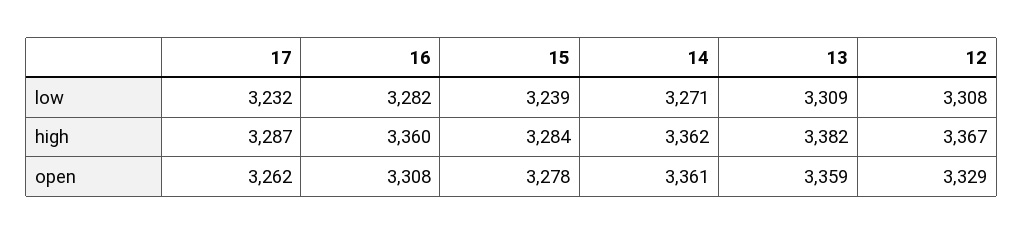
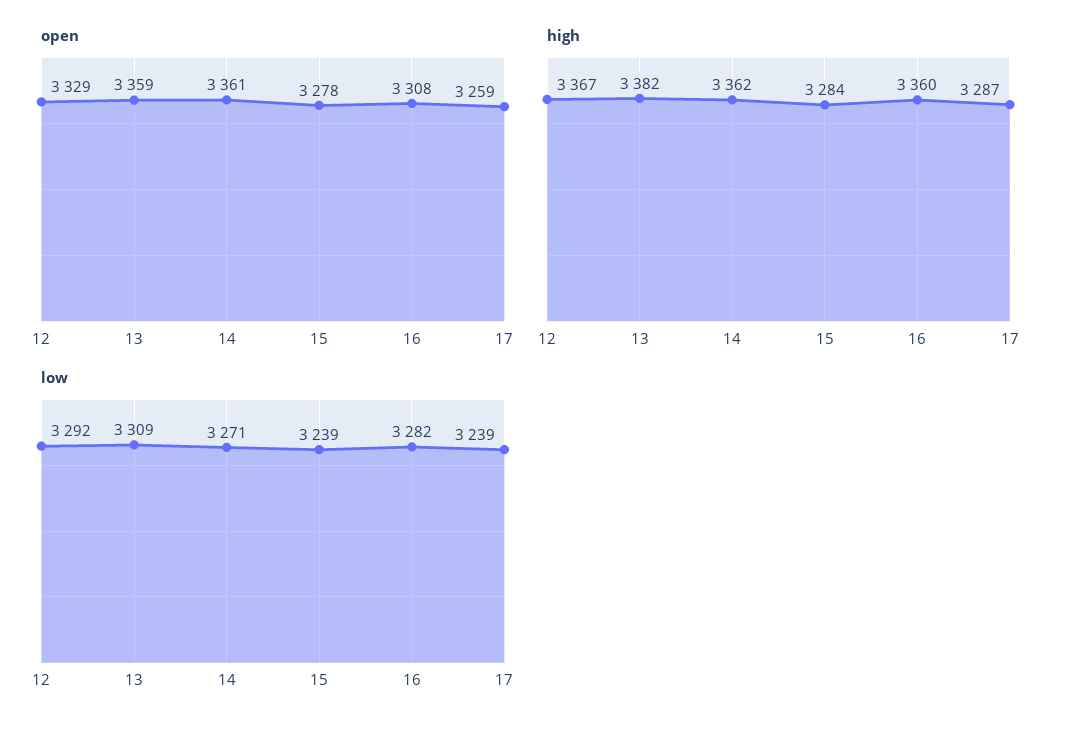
  {
    "low": {
-     "17": 3232,
+     "17": 3239,
      "16": 3282,
      "15": 3239,
      "14": 3271,
      "13": 3309,
-     "12": 3308
+     "12": 3292
    },
    "high": {
      "17": 3287,
      "16": 3360,
      "15": 3284,
      "14": 3362,
      "13": 3382,
      "12": 3367
    },
    "open": {
-     "17": 3262,
+     "17": 3259,
      "16": 3308,
      "15": 3278,
      "14": 3361,
      "13": 3359,
      "12": 3329
    }
  }

